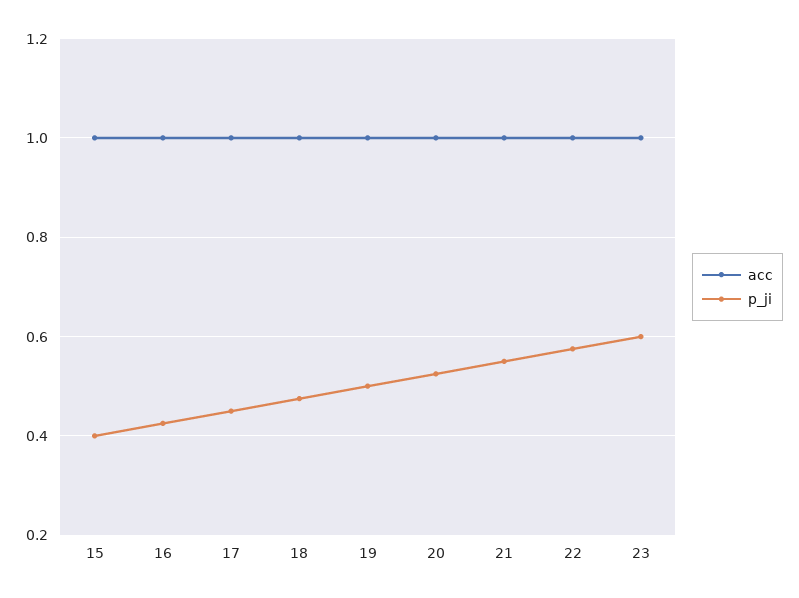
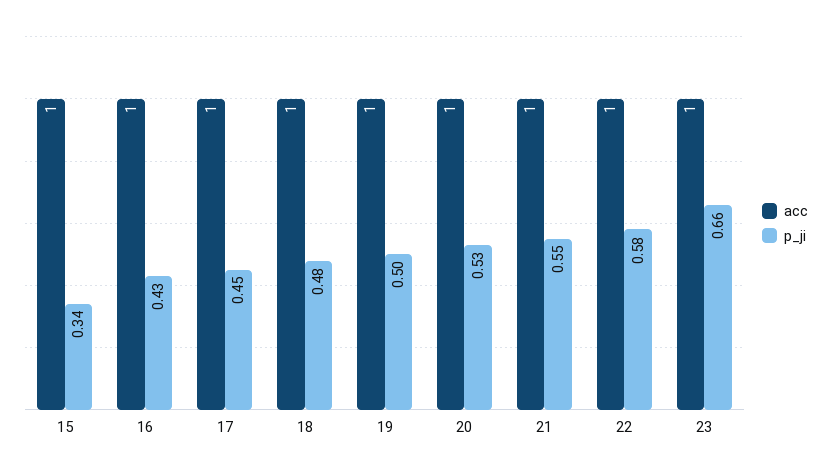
  {
    "acc": {
      "15": 1,
      "16": 1,
      "17": 1,
      "18": 1,
      "19": 1,
      "20": 1,
      "21": 1,
      "22": 1,
      "23": 1
    },
    "p_ji": {
-     "15": 0.4,
+     "15": 0.34,
      "16": 0.43,
      "17": 0.45,
      "18": 0.48,
      "19": 0.5,
      "20": 0.53,
      "21": 0.55,
      "22": 0.58,
-     "23": 0.6
+     "23": 0.66
    }
  }

